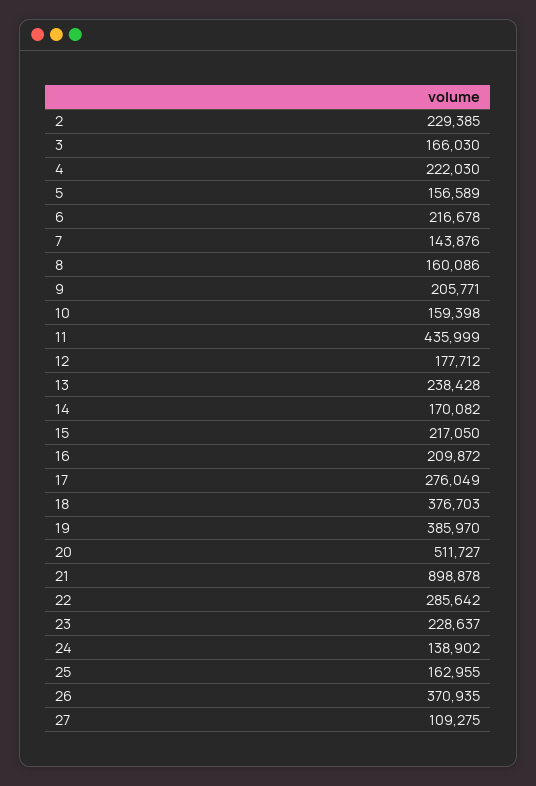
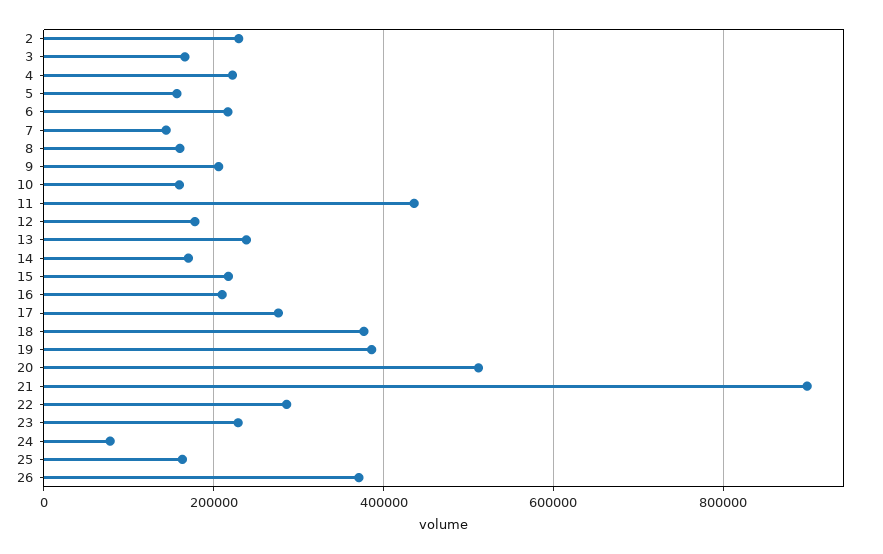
  {
    "2": 229385,
    "3": 166030,
    "4": 222030,
    "5": 156589,
    "6": 216678,
    "7": 143876,
    "8": 160086,
    "9": 205771,
    "10": 159398,
    "11": 435999,
    "12": 177712,
    "13": 238428,
    "14": 170082,
    "15": 217050,
    "16": 209872,
    "17": 276049,
    "18": 376703,
    "19": 385970,
    "20": 511727,
    "21": 898878,
    "22": 285642,
    "23": 228637,
-   "24": 138902,
+   "24": 80000,
    "25": 162955,
-   "26": 370935,
+   "26": 370935
-   "27": 109275
  }

